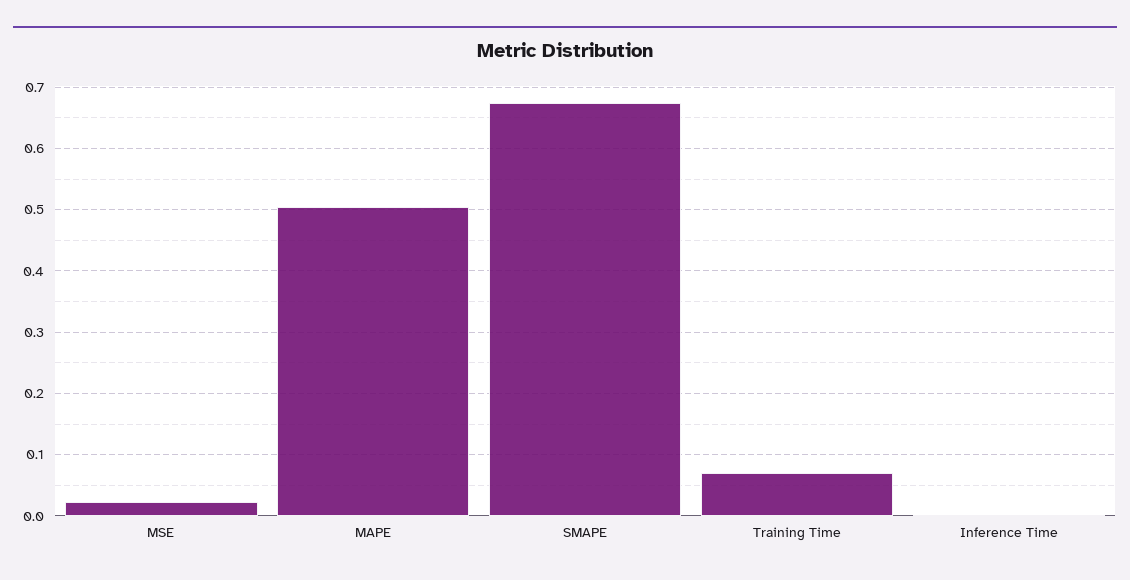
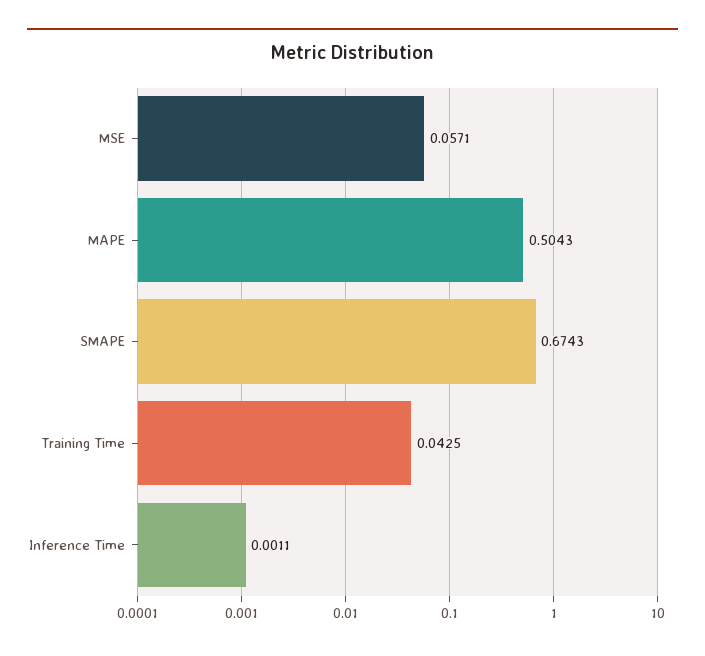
  {
-   "MSE": 0.02,
+   "MSE": 0.0571,
    "MAPE": 0.5043,
    "SMAPE": 0.6743,
-   "Training Time": 0.07,
+   "Training Time": 0.0425,
    "Inference Time": 0.0011
  }

